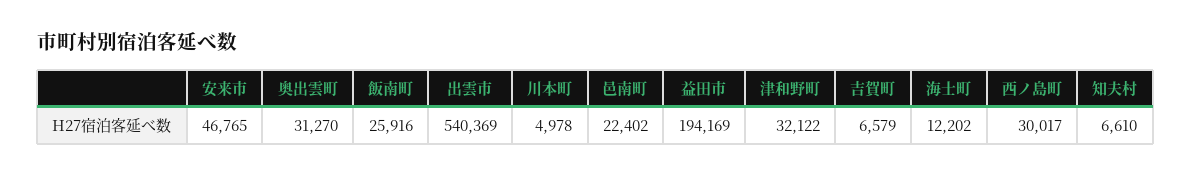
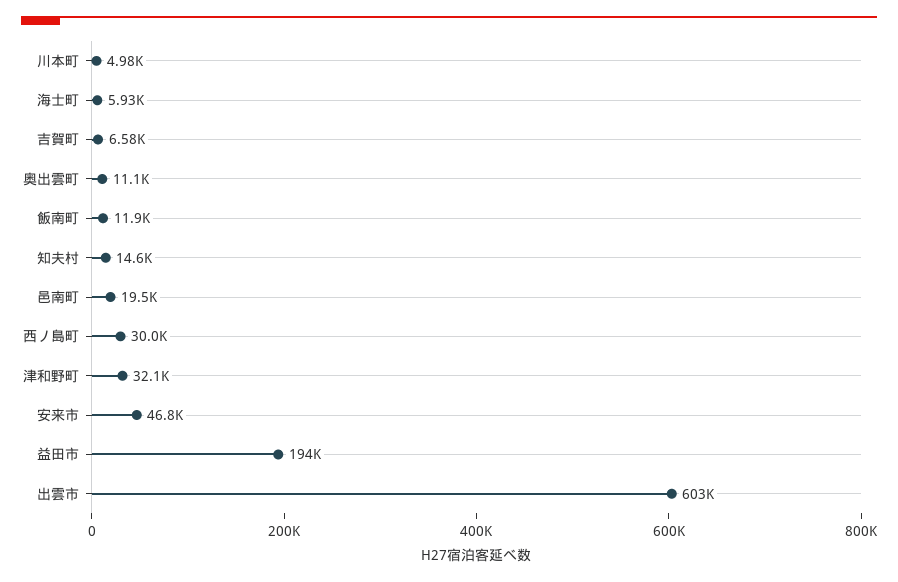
  {
    "安来市": 46765,
-   "奥出雲町": 31270,
+   "奥出雲町": 11100,
-   "飯南町": 25916,
+   "飯南町": 11900,
-   "出雲市": 540369,
+   "出雲市": 603000,
    "川本町": 4978,
-   "邑南町": 22402,
+   "邑南町": 19500,
    "益田市": 194169,
    "津和野町": 32122,
    "吉賀町": 6579,
-   "海士町": 12202,
+   "海士町": 5930,
    "西ノ島町": 30017,
-   "知夫村": 6610
+   "知夫村": 14600
  }

